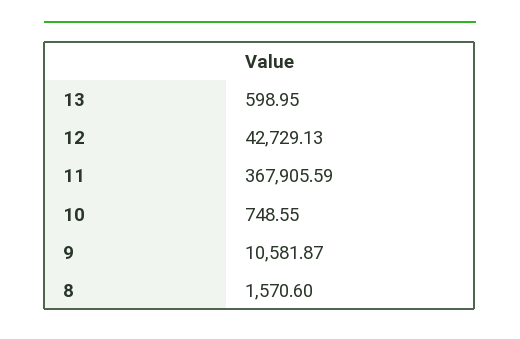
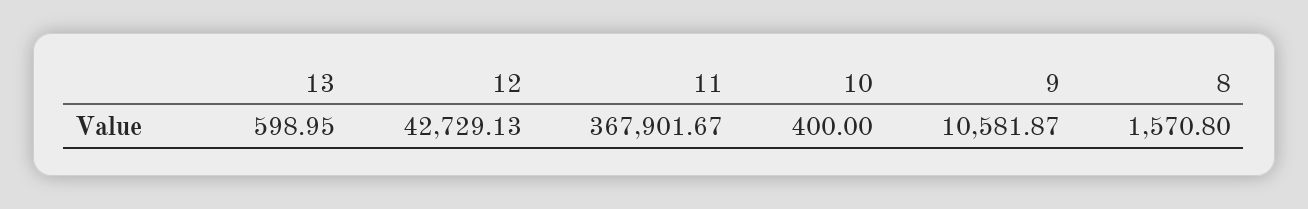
  {
    "13": 598.95,
    "12": 42729.13,
-   "11": 367905.59,
+   "11": 367901.67,
-   "10": 748.55,
+   "10": 400,
    "9": 10581.87,
-   "8": 1570.6
+   "8": 1570.8
  }

